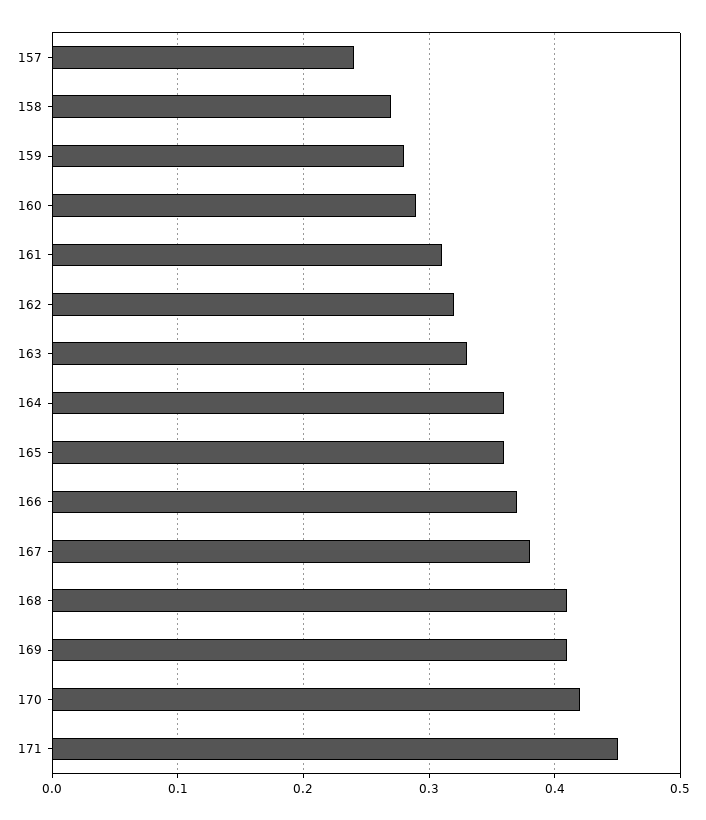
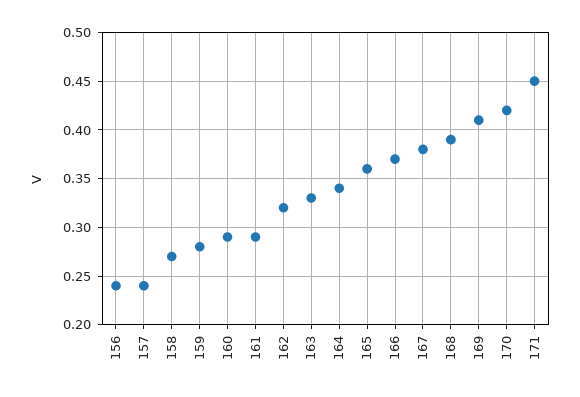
  {
    "157": 0.24,
    "158": 0.27,
    "159": 0.28,
    "160": 0.29,
-   "161": 0.31,
+   "161": 0.29,
    "162": 0.32,
    "163": 0.33,
-   "164": 0.36,
+   "164": 0.34,
    "165": 0.36,
    "166": 0.37,
    "167": 0.38,
-   "168": 0.41,
+   "168": 0.39,
    "169": 0.41,
    "170": 0.42,
-   "171": 0.45
+   "171": 0.45,
+   "156": 0.24
  }

